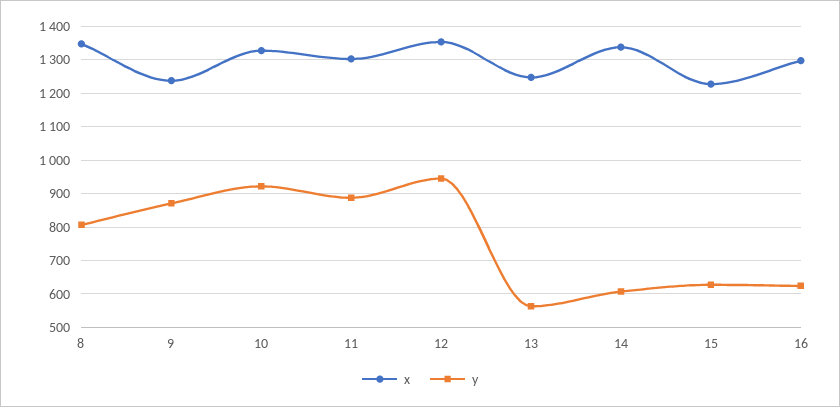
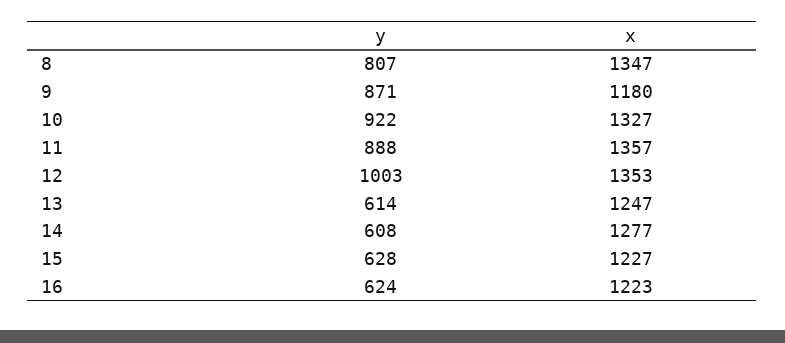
  {
    "x": {
      "8": 1347,
-     "9": 1240,
+     "9": 1180,
      "10": 1327,
-     "11": 1300,
+     "11": 1357,
      "12": 1353,
      "13": 1247,
-     "14": 1340,
+     "14": 1277,
      "15": 1227,
-     "16": 1300
+     "16": 1223
    },
    "y": {
      "8": 807,
      "9": 871,
      "10": 922,
      "11": 888,
-     "12": 940,
+     "12": 1003,
-     "13": 560,
+     "13": 614,
      "14": 608,
      "15": 628,
      "16": 624
    }
  }

